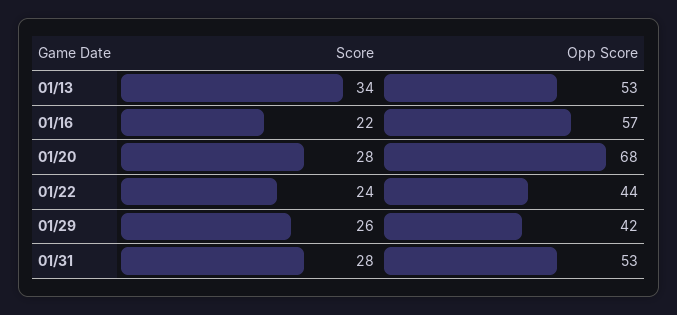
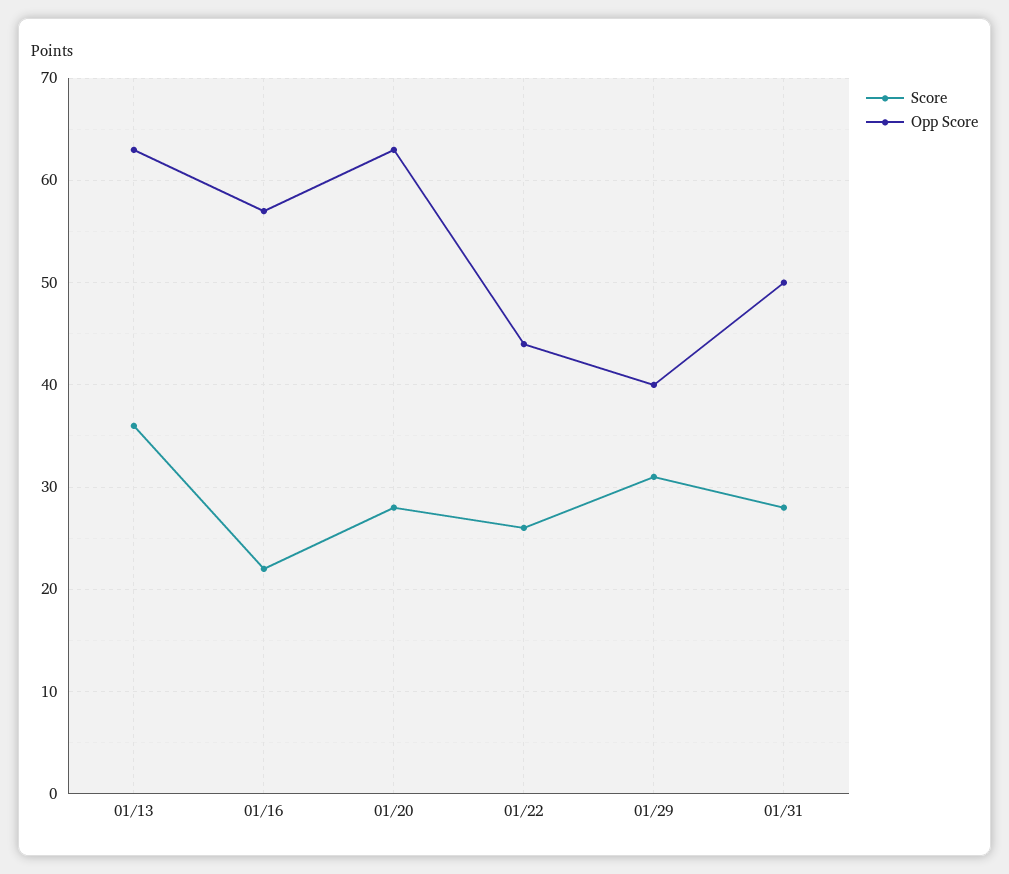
  {
    "Score": {
-     "01/13": 34,
+     "01/13": 36,
      "01/16": 22,
      "01/20": 28,
-     "01/22": 24,
+     "01/22": 26,
-     "01/29": 26,
+     "01/29": 31,
      "01/31": 28
    },
    "Opp Score": {
-     "01/13": 53,
+     "01/13": 63,
      "01/16": 57,
-     "01/20": 68,
+     "01/20": 63,
      "01/22": 44,
-     "01/29": 42,
+     "01/29": 40,
-     "01/31": 53
+     "01/31": 50
    }
  }

